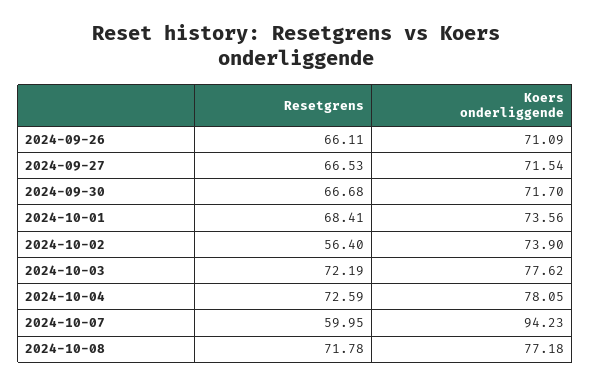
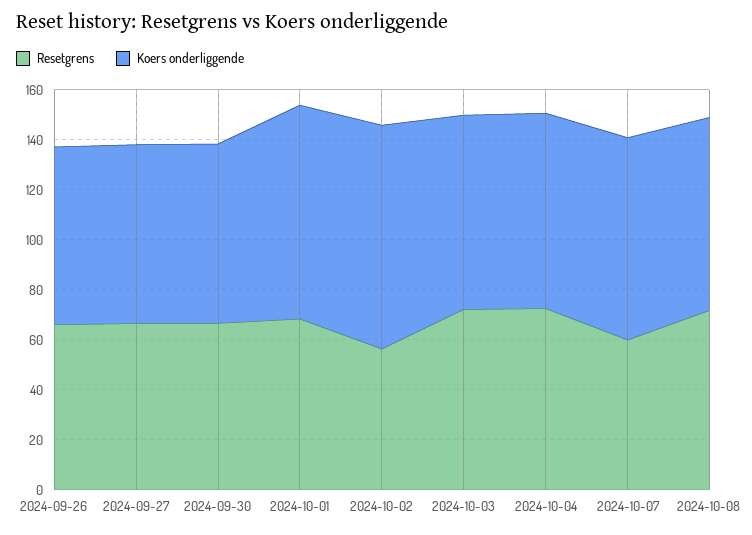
  {
    "Resetgrens": {
      "2024-09-26": 66.11,
      "2024-09-27": 66.53,
      "2024-09-30": 66.68,
      "2024-10-01": 68.41,
      "2024-10-02": 56.4,
      "2024-10-03": 72.19,
      "2024-10-04": 72.59,
      "2024-10-07": 59.95,
      "2024-10-08": 71.78
    },
    "Koers onderliggende": {
      "2024-09-26": 71.09,
      "2024-09-27": 71.54,
      "2024-09-30": 71.7,
-     "2024-10-01": 73.56,
+     "2024-10-01": 85,
-     "2024-10-02": 73.9,
+     "2024-10-02": 90,
      "2024-10-03": 77.62,
      "2024-10-04": 78.05,
-     "2024-10-07": 94.23,
+     "2024-10-07": 80,
      "2024-10-08": 77.18
    }
  }

